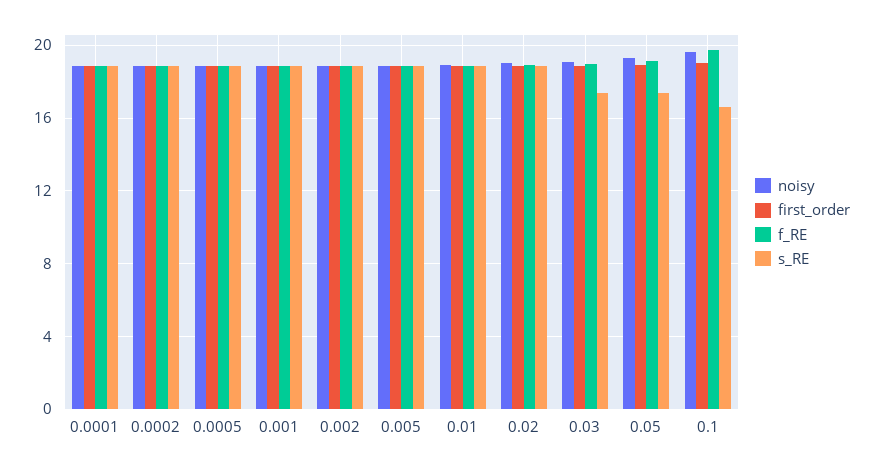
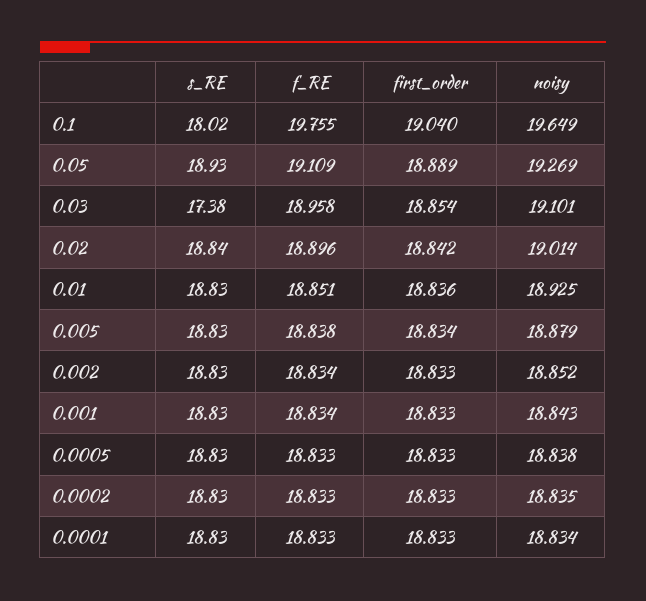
  {
    "noisy": {
      "0.0001": 18.834,
      "0.0002": 18.835,
      "0.0005": 18.838,
      "0.001": 18.843,
      "0.002": 18.852,
      "0.005": 18.879,
      "0.01": 18.925,
      "0.02": 19.014,
      "0.03": 19.101,
      "0.05": 19.269,
      "0.1": 19.649
    },
    "first_order": {
      "0.0001": 18.833,
      "0.0002": 18.833,
      "0.0005": 18.833,
      "0.001": 18.833,
      "0.002": 18.833,
      "0.005": 18.834,
      "0.01": 18.836,
      "0.02": 18.842,
      "0.03": 18.854,
      "0.05": 18.889,
      "0.1": 19.04
    },
    "f_RE": {
      "0.0001": 18.833,
      "0.0002": 18.833,
      "0.0005": 18.833,
      "0.001": 18.834,
      "0.002": 18.834,
      "0.005": 18.838,
      "0.01": 18.851,
      "0.02": 18.896,
      "0.03": 18.958,
      "0.05": 19.109,
      "0.1": 19.755
    },
    "s_RE": {
      "0.0001": 18.83,
      "0.0002": 18.83,
      "0.0005": 18.83,
      "0.001": 18.83,
      "0.002": 18.83,
      "0.005": 18.83,
      "0.01": 18.83,
      "0.02": 18.84,
      "0.03": 17.38,
-     "0.05": 17.5,
+     "0.05": 18.93,
-     "0.1": 16.5
+     "0.1": 18.02
    }
  }

